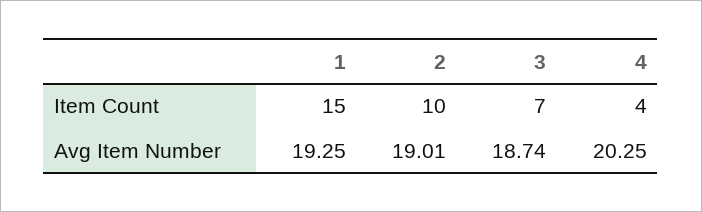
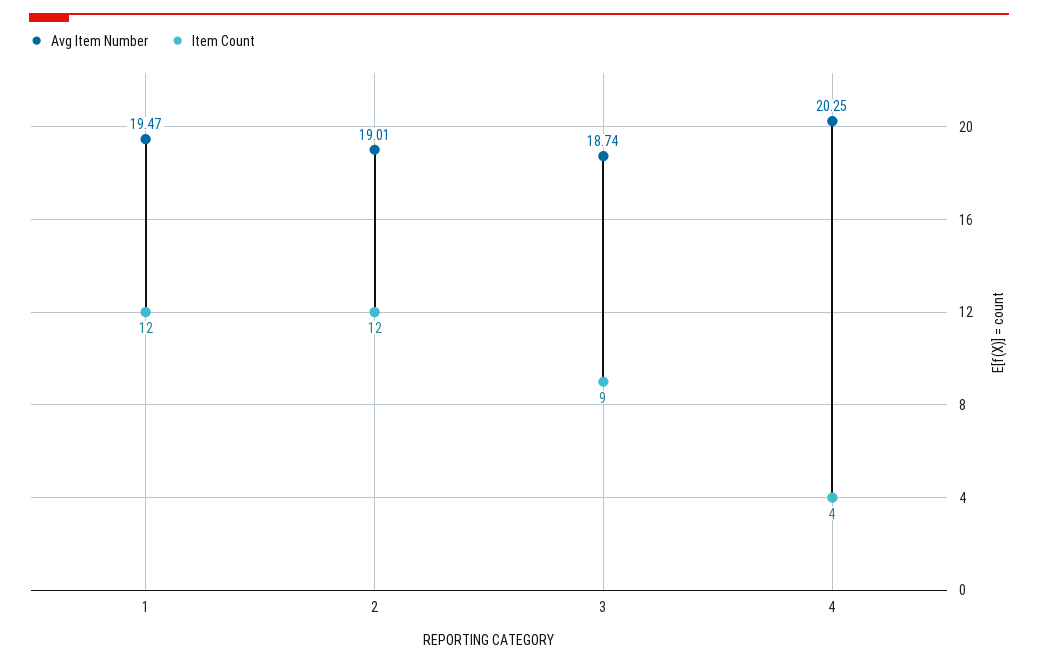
  {
    "Item Count": {
-     "1": 15,
+     "1": 12,
-     "2": 10,
+     "2": 12,
-     "3": 7,
+     "3": 9,
      "4": 4
    },
    "Avg Item Number": {
-     "1": 19.25,
+     "1": 19.47,
      "2": 19.01,
      "3": 18.74,
      "4": 20.25
    }
  }

